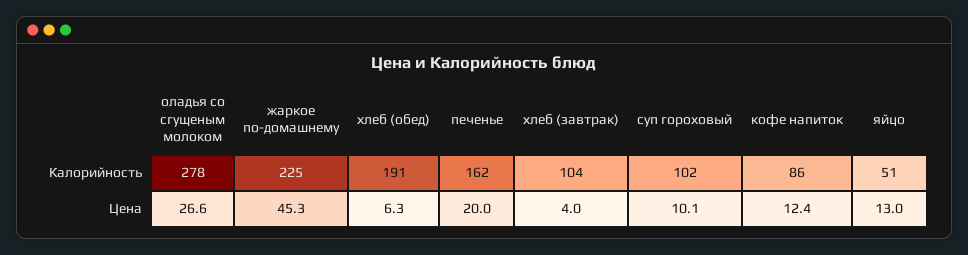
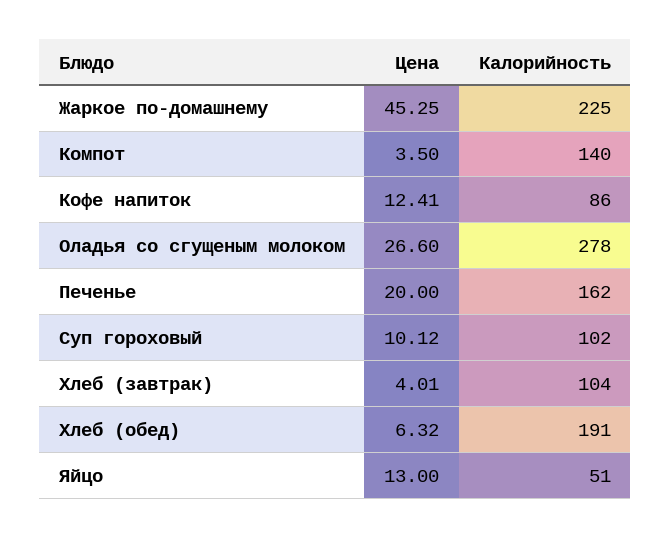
  {
    "оладья со сгущеным молоком": {
      "Калорийность": 278,
      "Цена": 26.6
    },
    "жаркое по-домашнему": {
      "Калорийность": 225,
      "Цена": 45.25
    },
    "хлеб (обед)": {
      "Калорийность": 191,
      "Цена": 6.32
    },
    "печенье": {
      "Калорийность": 162,
      "Цена": 20
    },
    "хлеб (завтрак)": {
      "Калорийность": 104,
      "Цена": 4.01
    },
    "суп гороховый": {
      "Калорийность": 102,
      "Цена": 10.12
    },
    "кофе напиток": {
      "Калорийность": 86,
      "Цена": 12.41
    },
    "яйцо": {
      "Калорийность": 51,
      "Цена": 13
-   }
+   },
+   "Компот": {
+     "Цена": 3.5,
+     "Калорийность": 140
+   }
  }

